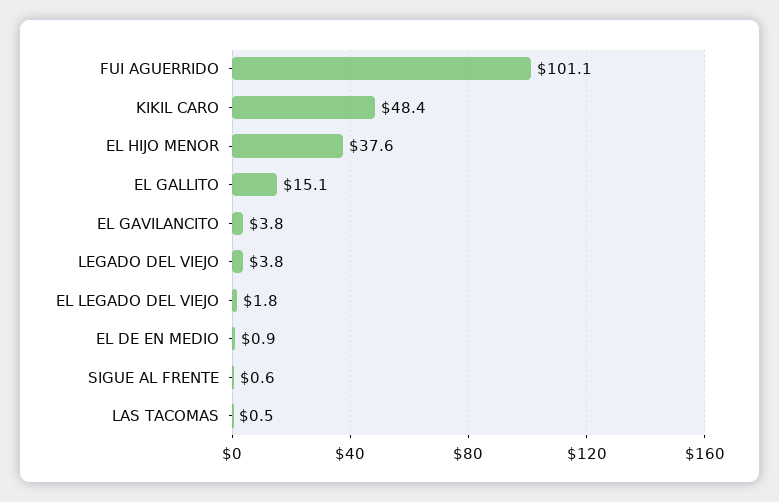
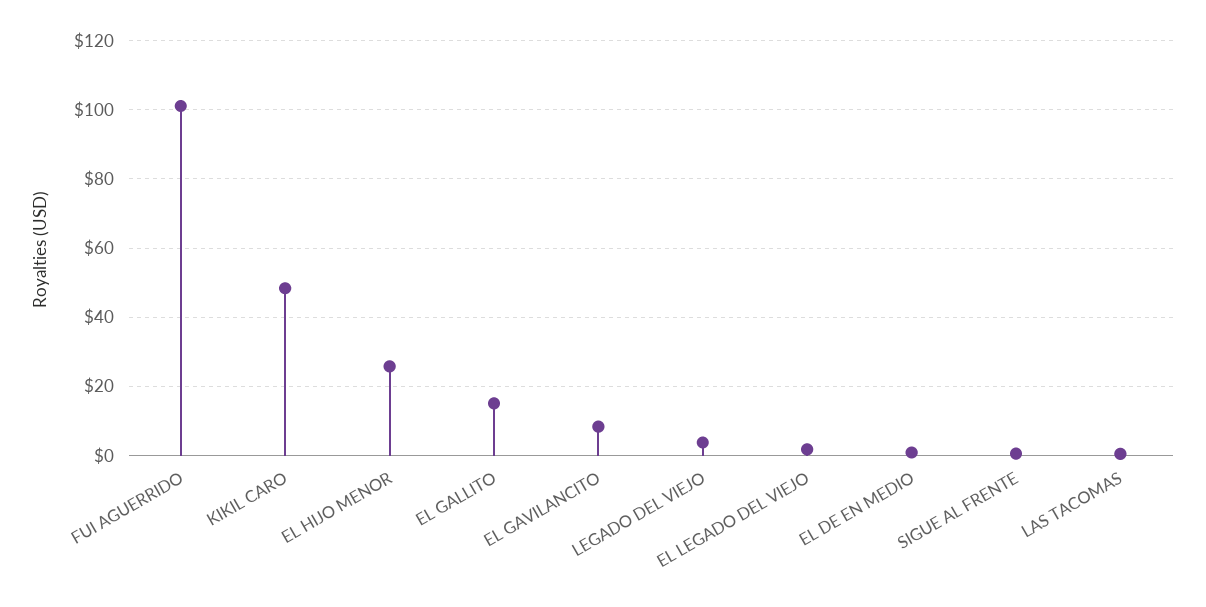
  {
    "FUI AGUERRIDO": 101.1,
    "KIKIL CARO": 48.4,
-   "EL HIJO MENOR": 37.6,
+   "EL HIJO MENOR": 26,
    "EL GALLITO": 15.1,
-   "EL GAVILANCITO": 3.8,
+   "EL GAVILANCITO": 8,
    "LEGADO DEL VIEJO": 3.8,
    "EL LEGADO DEL VIEJO": 1.8,
    "EL DE EN MEDIO": 0.9,
    "SIGUE AL FRENTE": 0.6,
    "LAS TACOMAS": 0.5
  }

